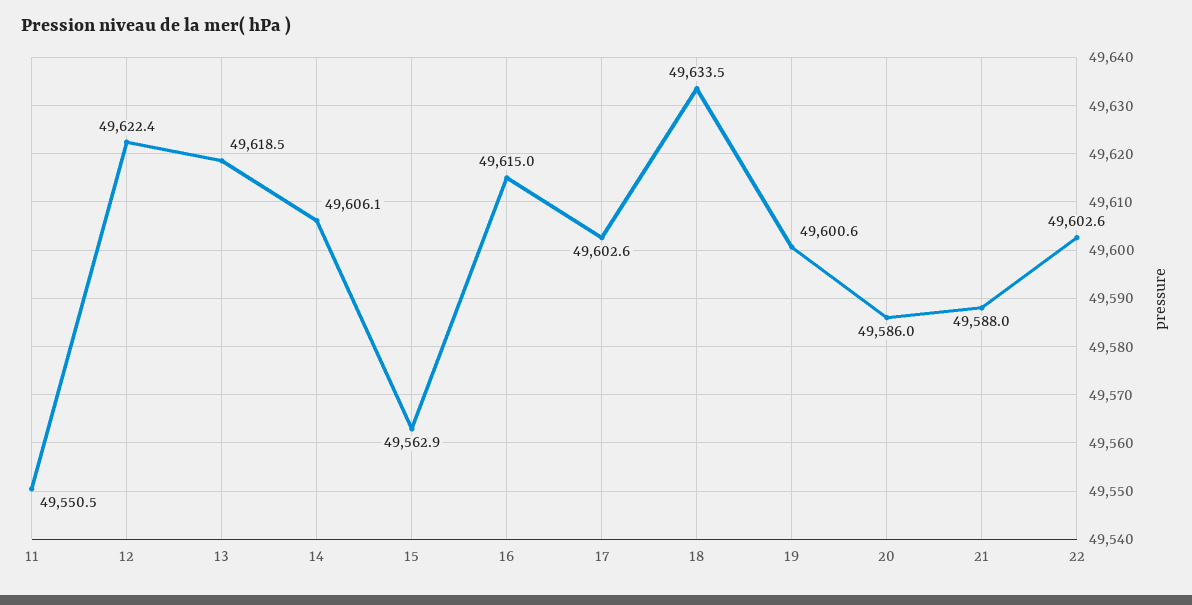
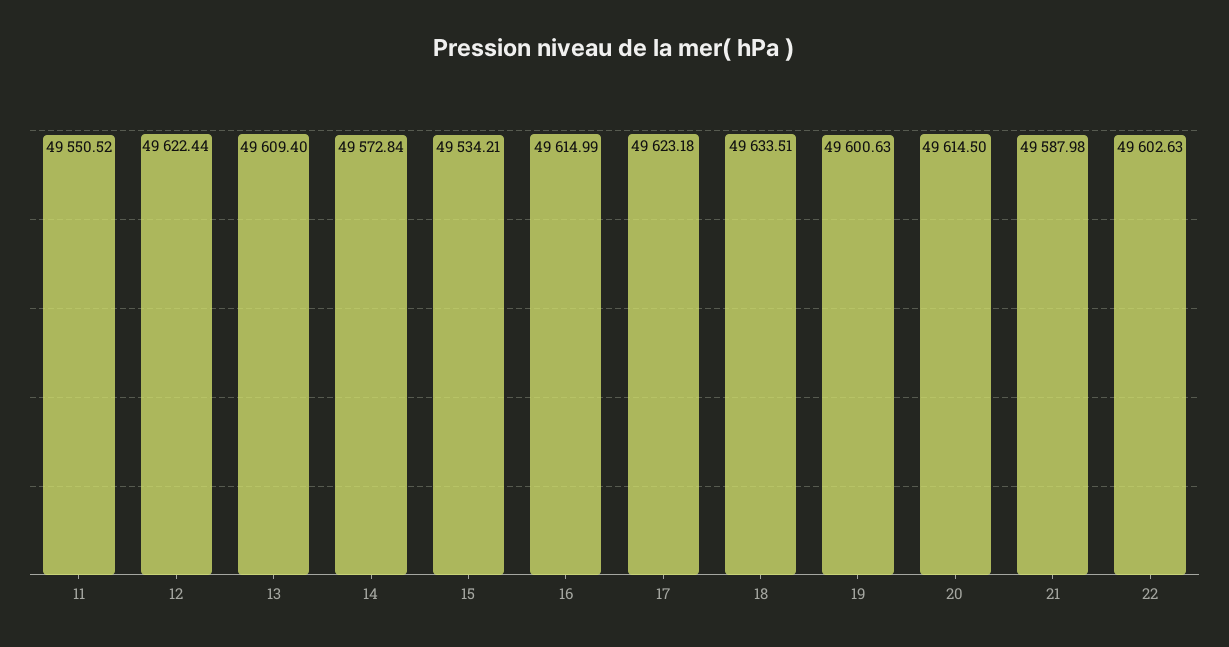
  {
    "11": 49550.52,
    "12": 49622.44,
-   "13": 49618.5,
+   "13": 49609.4,
-   "14": 49606.1,
+   "14": 49572.84,
-   "15": 49562.9,
+   "15": 49534.21,
    "16": 49614.99,
-   "17": 49602.6,
+   "17": 49623.18,
    "18": 49633.51,
    "19": 49600.63,
-   "20": 49586,
+   "20": 49614.5,
    "21": 49587.98,
    "22": 49602.63
  }

